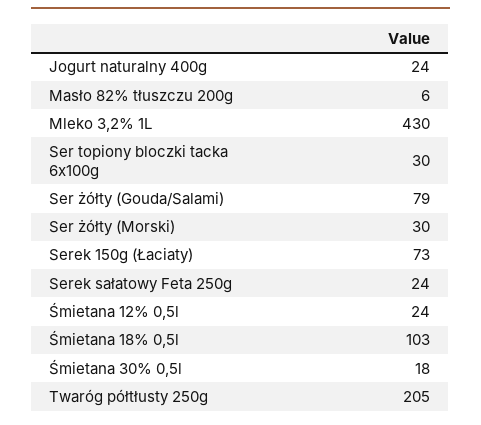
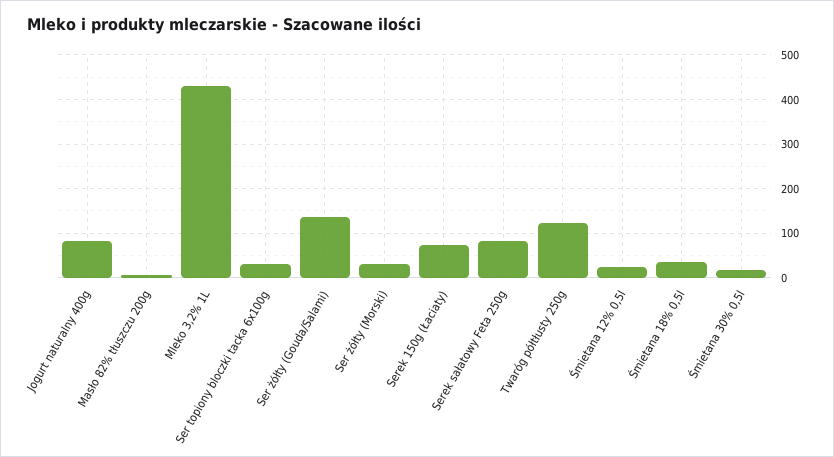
  {
-   "Jogurt naturalny 400g": 24,
+   "Jogurt naturalny 400g": 80,
    "Masło 82% tłuszczu 200g": 6,
    "Mleko 3,2% 1L": 430,
    "Ser topiony bloczki tacka 6x100g": 30,
-   "Ser żółty (Gouda/Salami)": 79,
+   "Ser żółty (Gouda/Salami)": 140,
    "Ser żółty (Morski)": 30,
    "Serek 150g (Łaciaty)": 73,
-   "Serek sałatowy Feta 250g": 24,
+   "Serek sałatowy Feta 250g": 80,
    "Śmietana 12% 0,5l": 24,
-   "Śmietana 18% 0,5l": 103,
+   "Śmietana 18% 0,5l": 40,
    "Śmietana 30% 0,5l": 18,
-   "Twaróg półtłusty 250g": 205
+   "Twaróg półtłusty 250g": 120
  }

